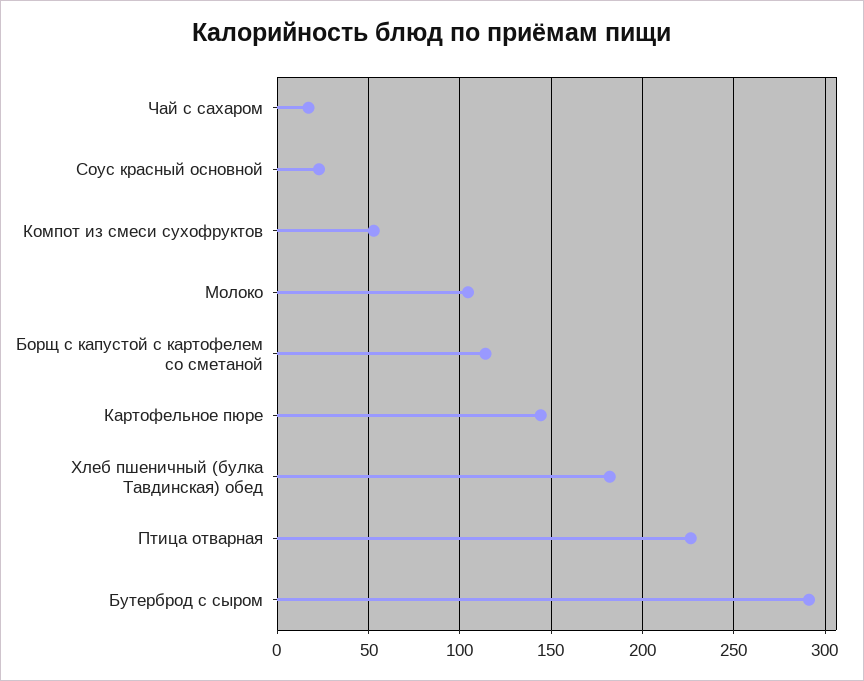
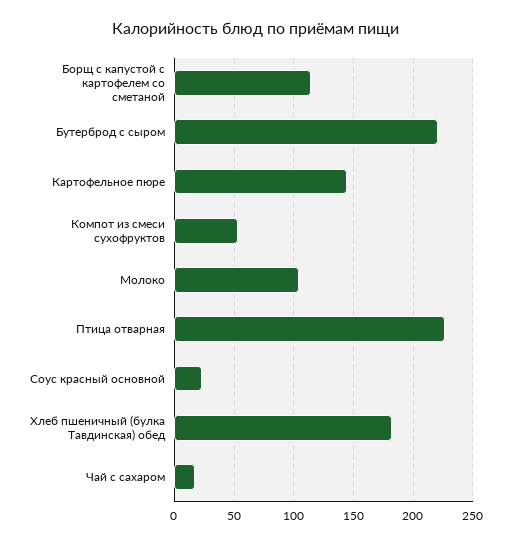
  {
    "Чай с сахаром": 15,
    "Соус красный основной": 25,
    "Компот из смеси сухофруктов": 55,
    "Молоко": 105,
    "Борщ с капустой с картофелем со сметаной": 115,
    "Картофельное пюре": 145,
    "Хлеб пшеничный (булка Тавдинская) обед": 180,
    "Птица отварная": 225,
-   "Бутерброд с сыром": 290
+   "Бутерброд с сыром": 220
  }

